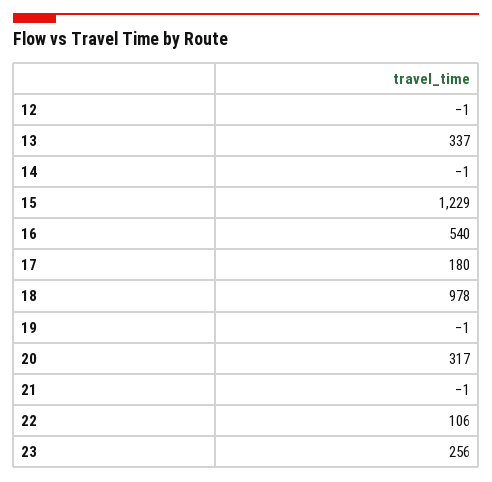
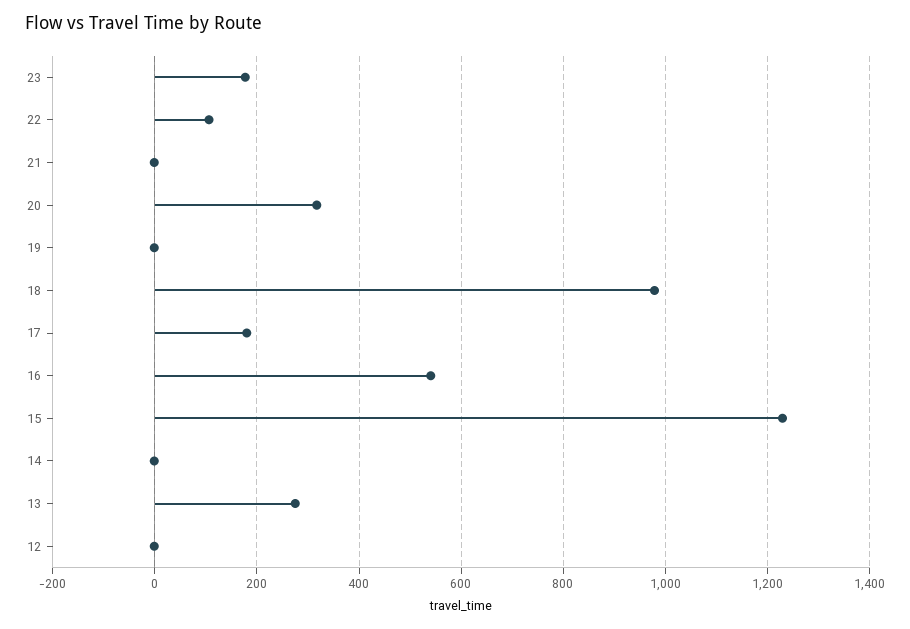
  {
    "12": -1,
-   "13": 337,
+   "13": 280,
    "14": -1,
    "15": 1229,
    "16": 540,
    "17": 180,
    "18": 978,
    "19": -1,
    "20": 317,
    "21": -1,
    "22": 106,
-   "23": 256
+   "23": 180
  }

